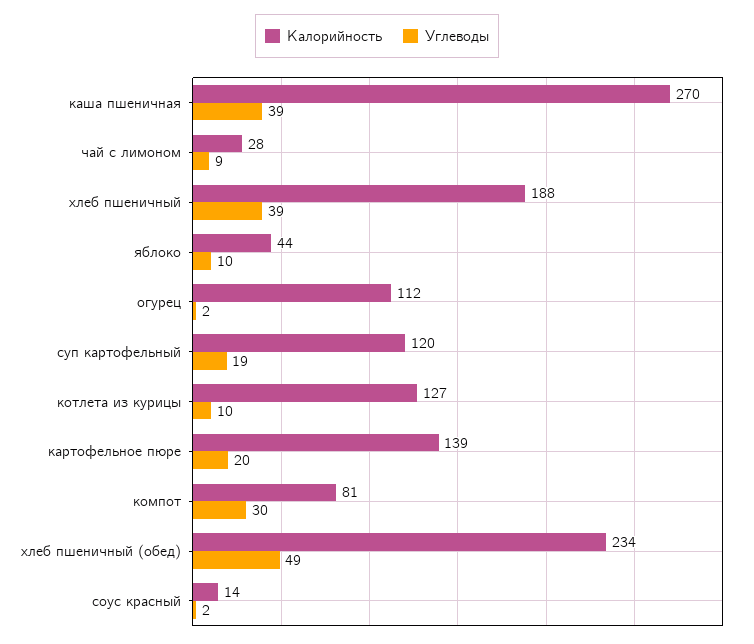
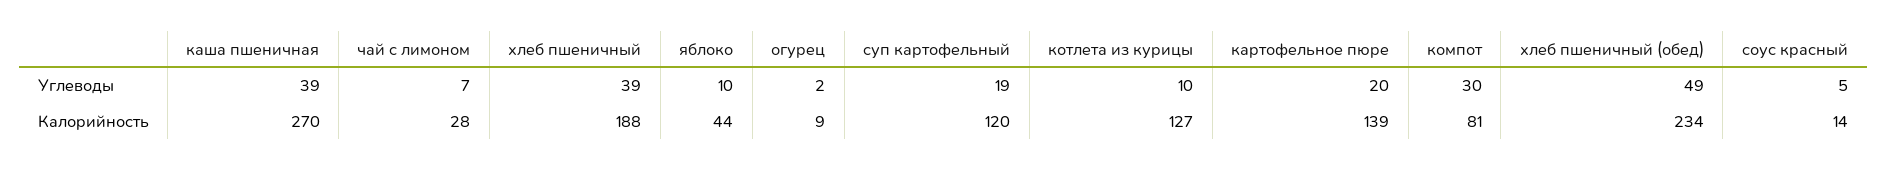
  {
    "Калорийность": {
      "каша пшеничная": 270,
      "чай с лимоном": 28,
      "хлеб пшеничный": 188,
      "яблоко": 44,
-     "огурец": 112,
+     "огурец": 9,
      "суп картофельный": 120,
      "котлета из курицы": 127,
      "картофельное пюре": 139,
      "компот": 81,
      "хлеб пшеничный (обед)": 234,
      "соус красный": 14
    },
    "Углеводы": {
      "каша пшеничная": 39,
-     "чай с лимоном": 9,
+     "чай с лимоном": 7,
      "хлеб пшеничный": 39,
      "яблоко": 10,
      "огурец": 2,
      "суп картофельный": 19,
      "котлета из курицы": 10,
      "картофельное пюре": 20,
      "компот": 30,
      "хлеб пшеничный (обед)": 49,
-     "соус красный": 2
+     "соус красный": 5
    }
  }

